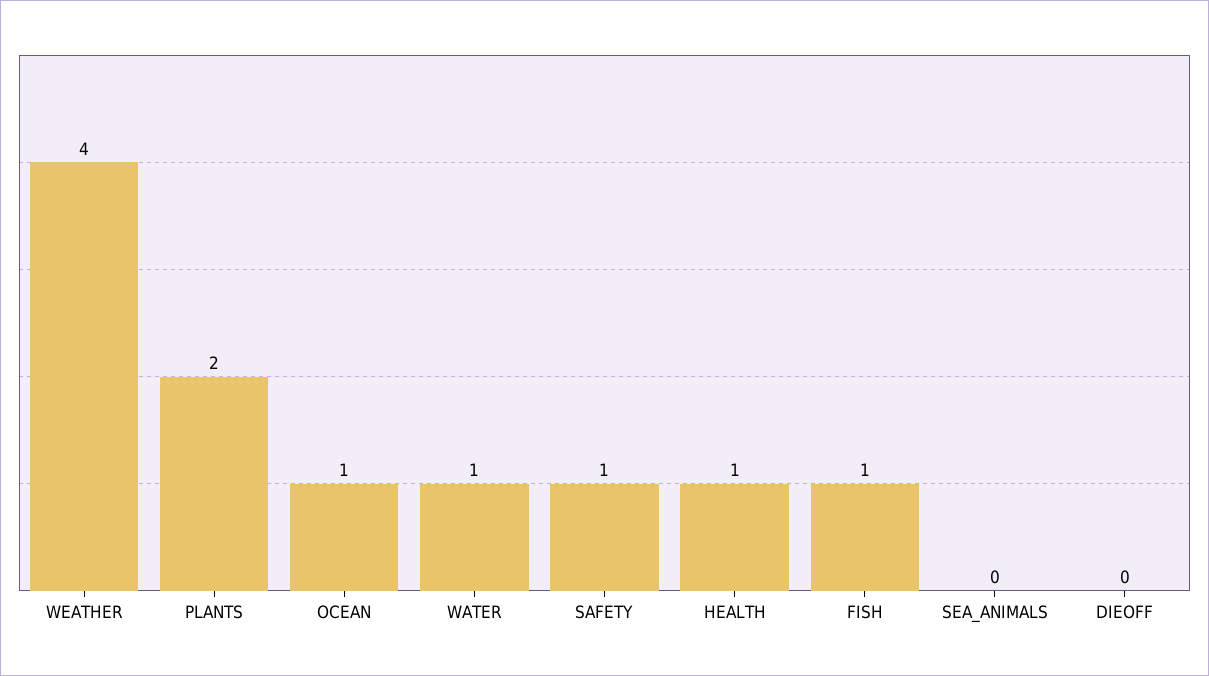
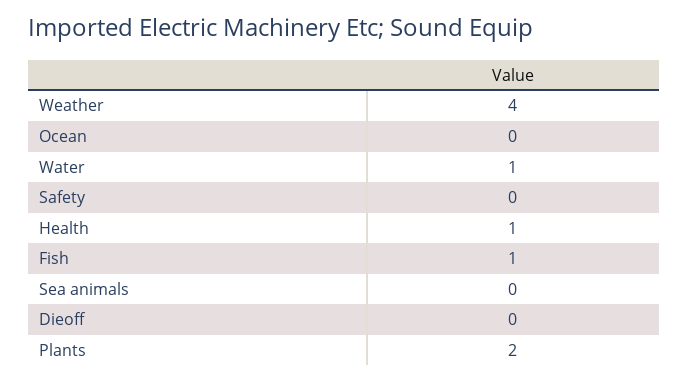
  {
    "WEATHER": 4,
    "PLANTS": 2,
-   "OCEAN": 1,
+   "OCEAN": 0,
    "WATER": 1,
-   "SAFETY": 1,
+   "SAFETY": 0,
    "HEALTH": 1,
    "FISH": 1,
    "SEA_ANIMALS": 0,
    "DIEOFF": 0
  }

